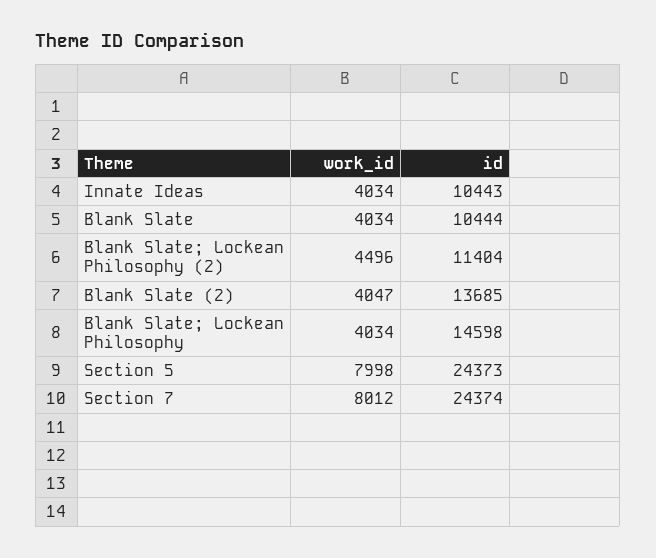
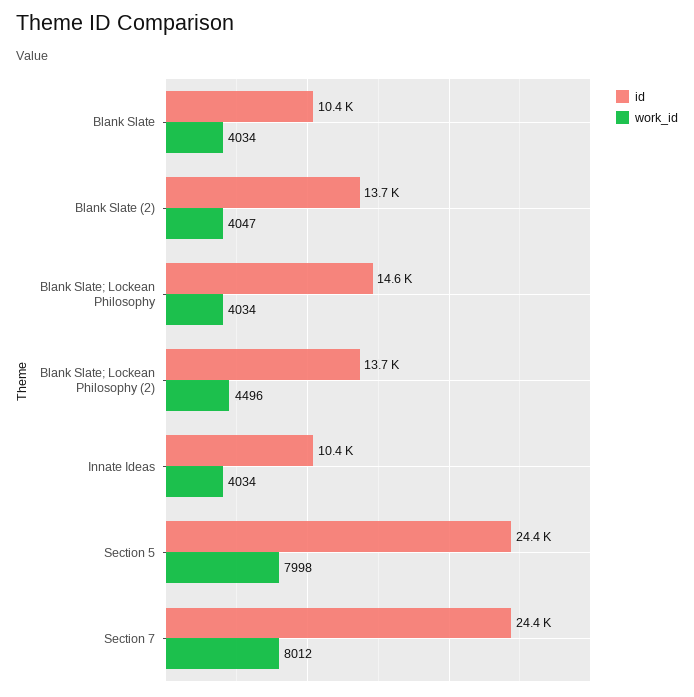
  {
    "work_id": {
      "Innate Ideas": 4034,
      "Blank Slate": 4034,
      "Blank Slate; Lockean Philosophy (2)": 4496,
      "Blank Slate (2)": 4047,
      "Blank Slate; Lockean Philosophy": 4034,
      "Section 5": 7998,
      "Section 7": 8012
    },
    "id": {
      "Innate Ideas": 10443,
      "Blank Slate": 10444,
-     "Blank Slate; Lockean Philosophy (2)": 11404,
+     "Blank Slate; Lockean Philosophy (2)": 13700,
      "Blank Slate (2)": 13685,
      "Blank Slate; Lockean Philosophy": 14598,
      "Section 5": 24373,
      "Section 7": 24374
    }
  }

